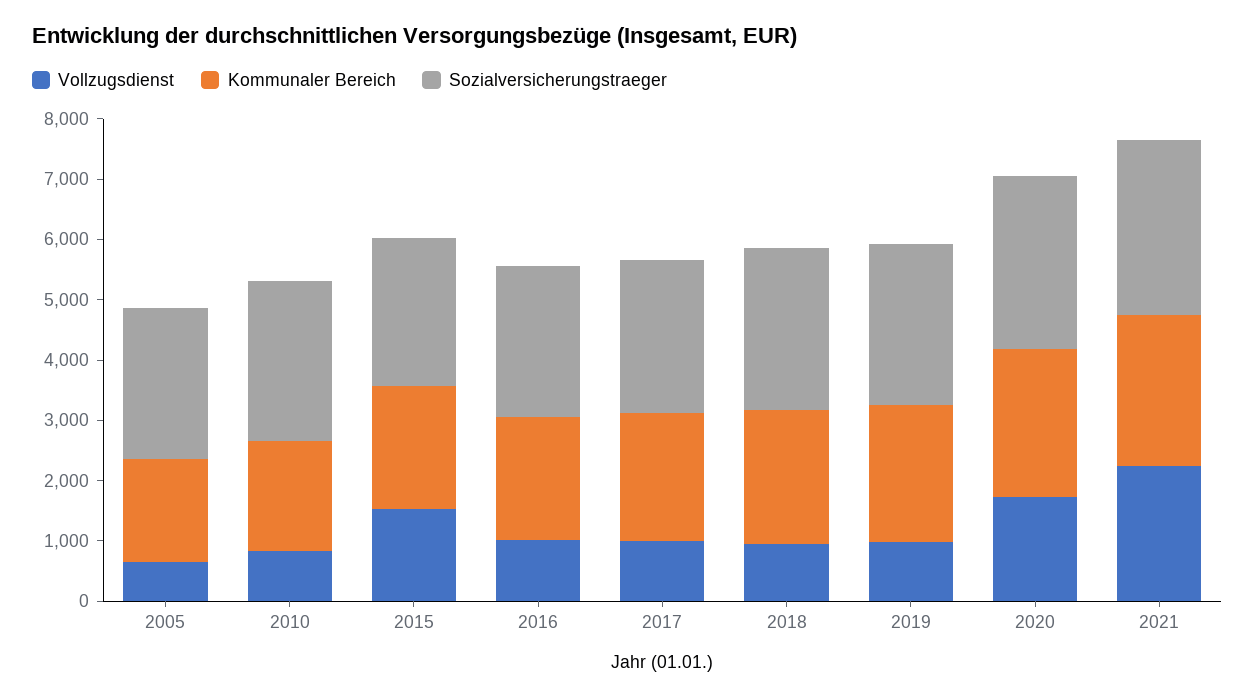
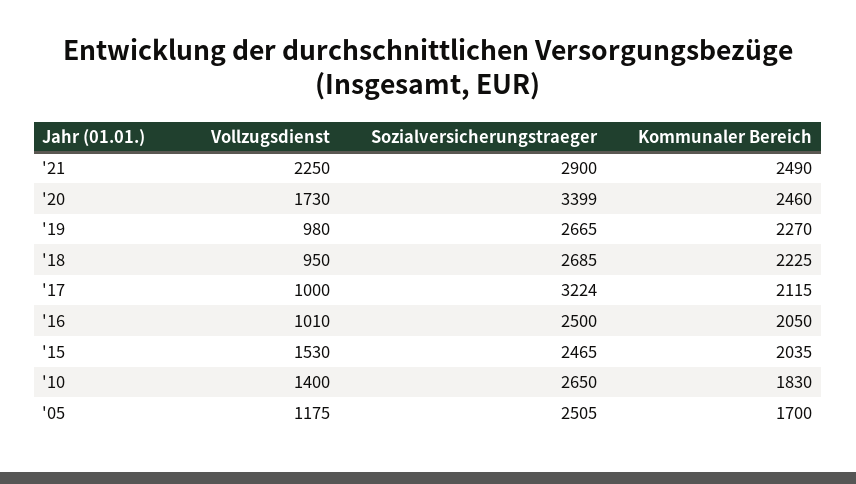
  {
    "Vollzugsdienst": {
-     "2005": 600,
+     "2005": 1175,
-     "2010": 800,
+     "2010": 1400,
      "2015": 1530,
      "2016": 1010,
      "2017": 1000,
      "2018": 950,
      "2019": 980,
      "2020": 1730,
      "2021": 2250
    },
    "Kommunaler Bereich": {
      "2005": 1700,
      "2010": 1830,
      "2015": 2035,
      "2016": 2050,
      "2017": 2115,
      "2018": 2225,
      "2019": 2270,
      "2020": 2460,
      "2021": 2490
    },
    "Sozialversicherungstraeger": {
      "2005": 2505,
      "2010": 2650,
      "2015": 2465,
      "2016": 2500,
-     "2017": 2600,
+     "2017": 3224,
      "2018": 2685,
      "2019": 2665,
-     "2020": 2800,
+     "2020": 3399,
      "2021": 2900
    }
  }

